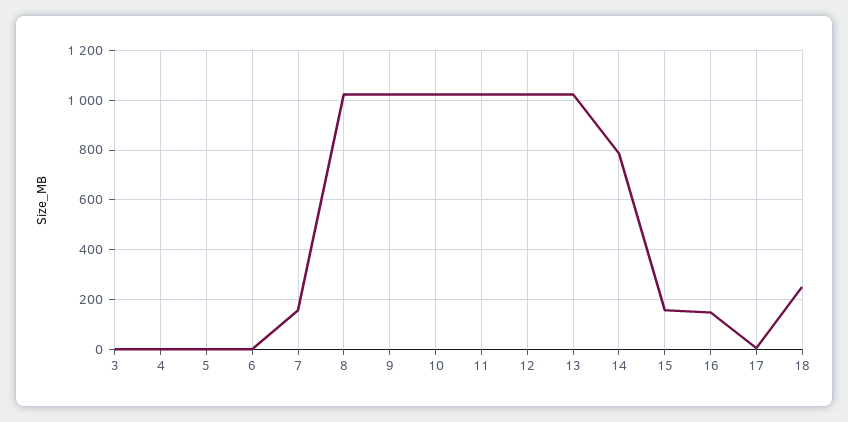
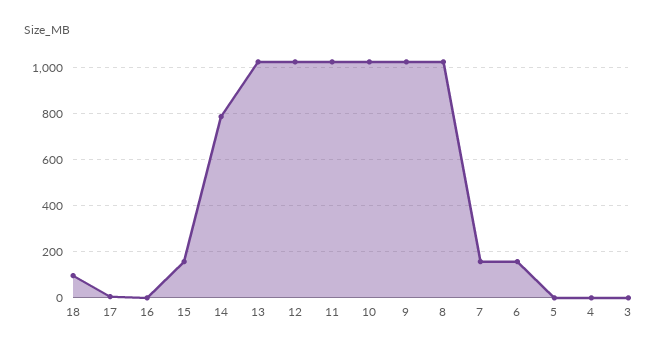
  {
    "3": 0,
    "4": 0,
    "5": 0,
-   "6": 0,
+   "6": 150,
    "7": 150,
    "8": 1025,
    "9": 1025,
    "10": 1025,
    "11": 1025,
    "12": 1025,
    "13": 1025,
    "14": 775,
    "15": 150,
-   "16": 150,
+   "16": 0,
    "17": 0,
-   "18": 250
+   "18": 100
  }

